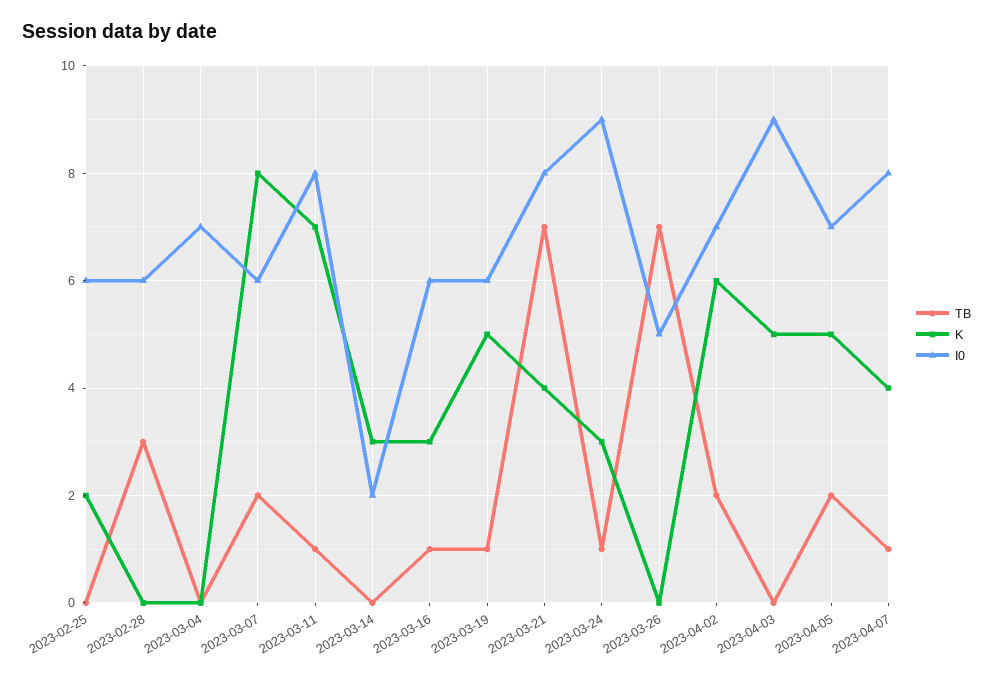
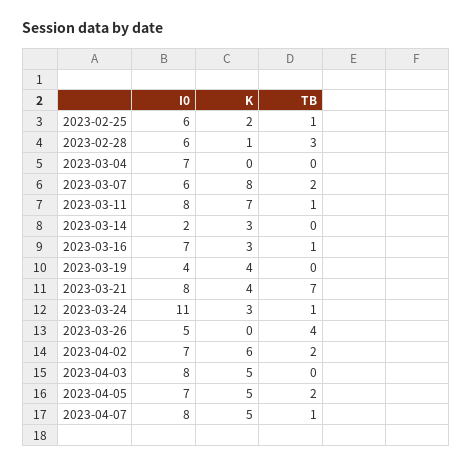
  {
    "TB": {
-     "2023-02-25": 0,
+     "2023-02-25": 1,
      "2023-02-28": 3,
      "2023-03-04": 0,
      "2023-03-07": 2,
      "2023-03-11": 1,
      "2023-03-14": 0,
      "2023-03-16": 1,
-     "2023-03-19": 1,
+     "2023-03-19": 0,
      "2023-03-21": 7,
      "2023-03-24": 1,
-     "2023-03-26": 7,
+     "2023-03-26": 4,
      "2023-04-02": 2,
      "2023-04-03": 0,
      "2023-04-05": 2,
      "2023-04-07": 1
    },
    "K": {
      "2023-02-25": 2,
-     "2023-02-28": 0,
+     "2023-02-28": 1,
      "2023-03-04": 0,
      "2023-03-07": 8,
      "2023-03-11": 7,
      "2023-03-14": 3,
      "2023-03-16": 3,
-     "2023-03-19": 5,
+     "2023-03-19": 4,
      "2023-03-21": 4,
      "2023-03-24": 3,
      "2023-03-26": 0,
      "2023-04-02": 6,
      "2023-04-03": 5,
      "2023-04-05": 5,
-     "2023-04-07": 4
+     "2023-04-07": 5
    },
    "I0": {
      "2023-02-25": 6,
      "2023-02-28": 6,
      "2023-03-04": 7,
      "2023-03-07": 6,
      "2023-03-11": 8,
      "2023-03-14": 2,
-     "2023-03-16": 6,
+     "2023-03-16": 7,
-     "2023-03-19": 6,
+     "2023-03-19": 4,
      "2023-03-21": 8,
-     "2023-03-24": 9,
+     "2023-03-24": 11,
      "2023-03-26": 5,
      "2023-04-02": 7,
-     "2023-04-03": 9,
+     "2023-04-03": 8,
      "2023-04-05": 7,
      "2023-04-07": 8
    }
  }

